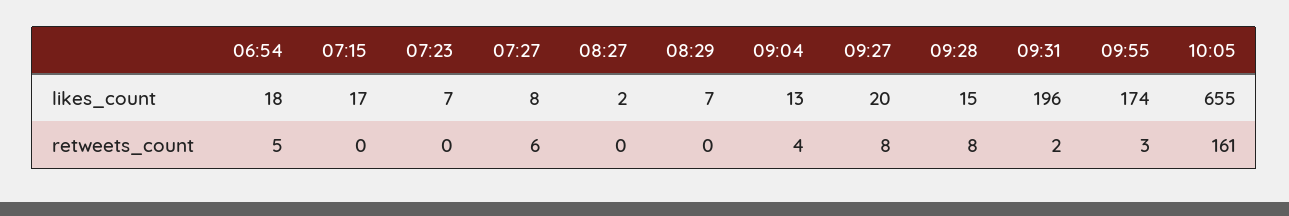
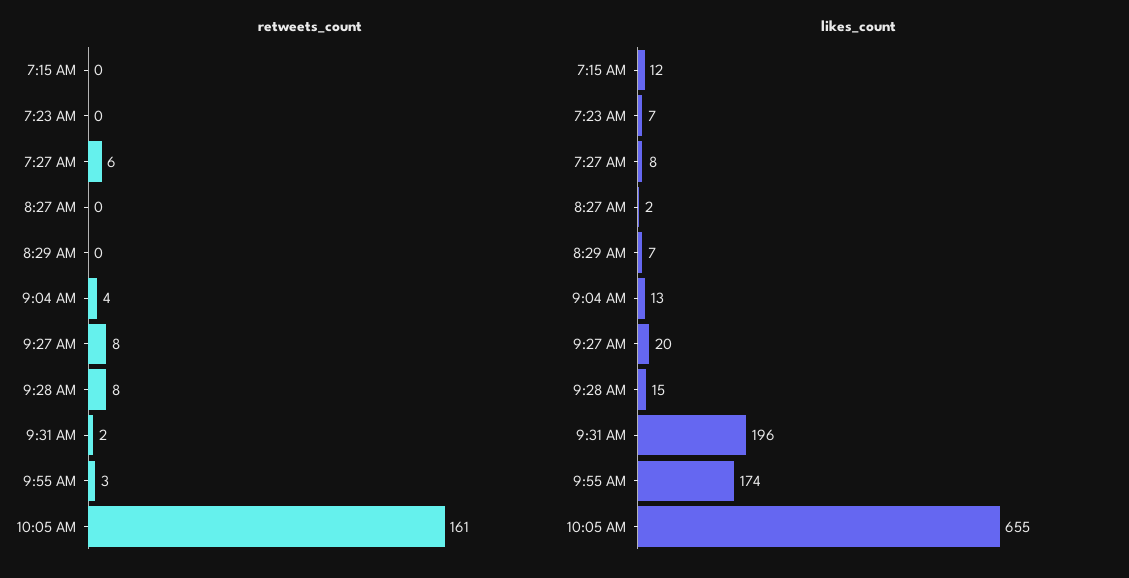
  {
    "likes_count": {
-     "06:54": 18,
-     "07:15": 17,
+     "07:15": 12,
      "07:23": 7,
      "07:27": 8,
      "08:27": 2,
      "08:29": 7,
      "09:04": 13,
      "09:27": 20,
      "09:28": 15,
      "09:31": 196,
      "09:55": 174,
      "10:05": 655
    },
    "retweets_count": {
-     "06:54": 5,
      "07:15": 0,
      "07:23": 0,
      "07:27": 6,
      "08:27": 0,
      "08:29": 0,
      "09:04": 4,
      "09:27": 8,
      "09:28": 8,
      "09:31": 2,
      "09:55": 3,
      "10:05": 161
    }
  }

